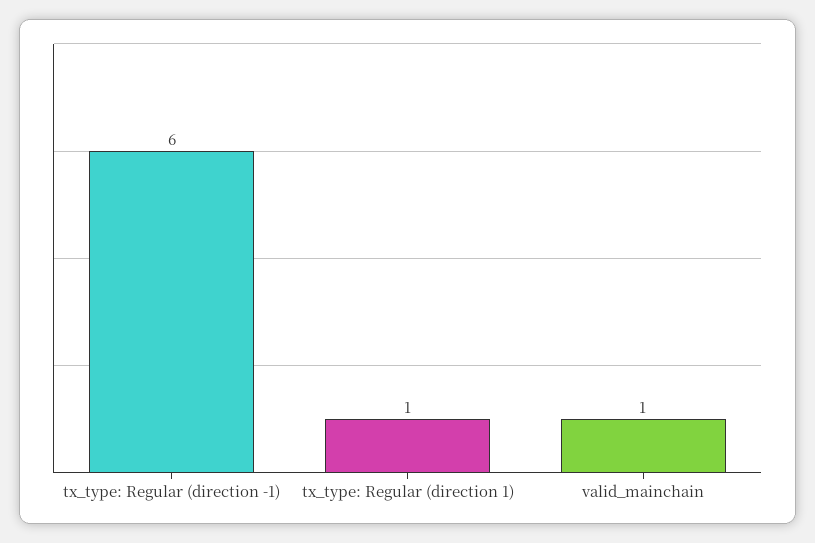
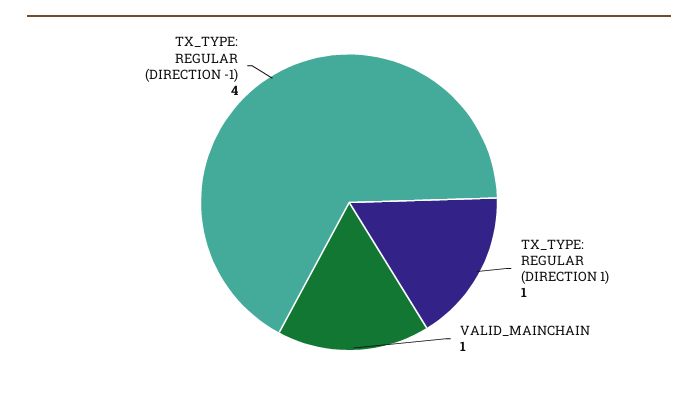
  {
-   "tx_type: Regular (direction -1)": 6,
+   "tx_type: Regular (direction -1)": 4,
    "tx_type: Regular (direction 1)": 1,
    "valid_mainchain": 1
  }

